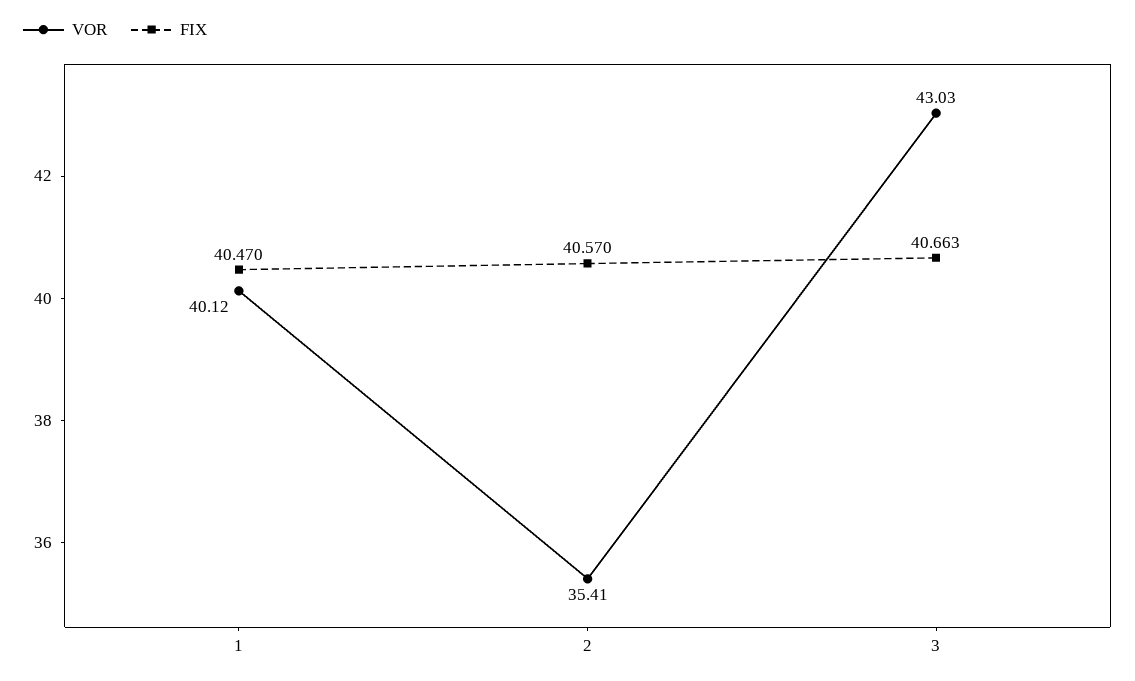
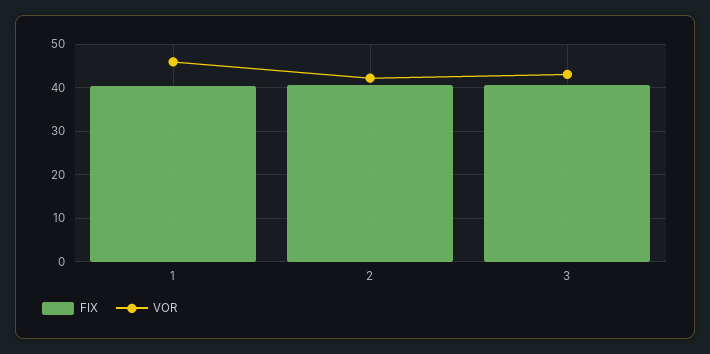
  {
    "VOR": {
-     "1": 40.12,
+     "1": 46,
-     "2": 35.41,
+     "2": 42,
      "3": 43.03
    },
    "FIX": {
      "1": 40.47,
      "2": 40.57,
      "3": 40.663
    }
  }

